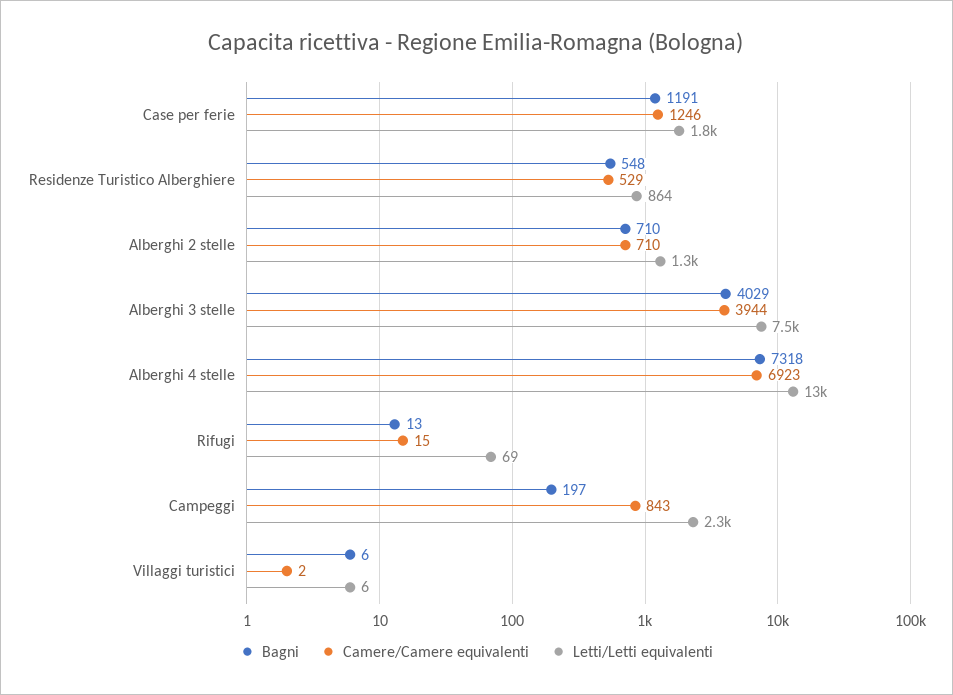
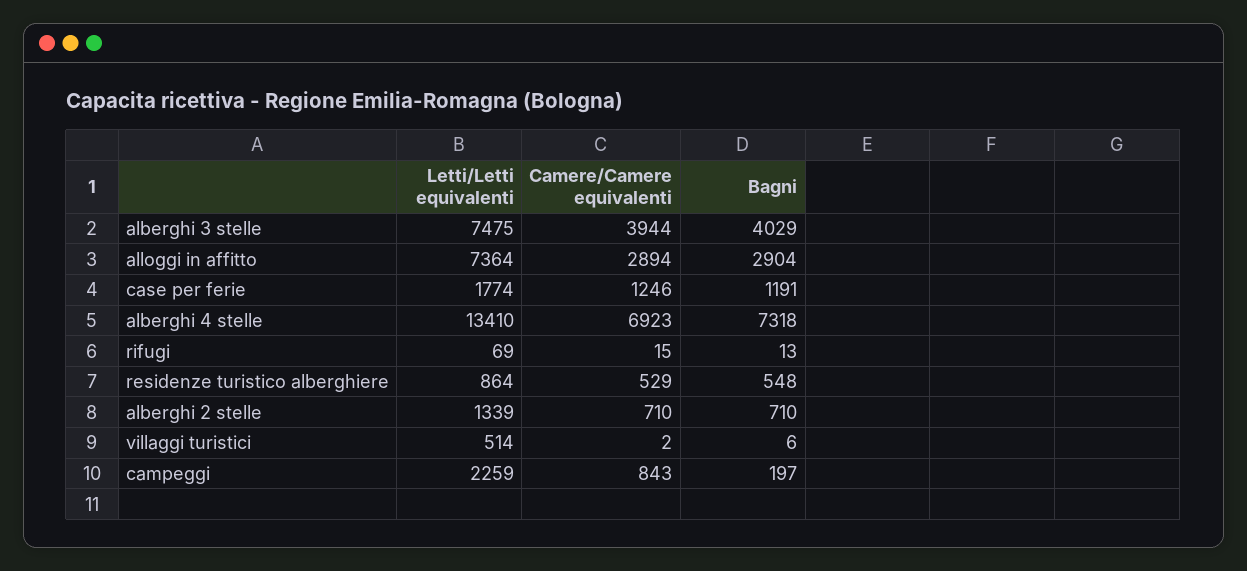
  {
    "Bagni": {
      "Case per ferie": 1191,
      "Residenze Turistico Alberghiere": 548,
      "Alberghi 2 stelle": 710,
      "Alberghi 3 stelle": 4029,
      "Alberghi 4 stelle": 7318,
      "Rifugi": 13,
      "Campeggi": 197,
-     "Villaggi turistici": 6
+     "Villaggi turistici": 6,
+     "alloggi in affitto": 2904
    },
    "Camere/Camere equivalenti": {
      "Case per ferie": 1246,
      "Residenze Turistico Alberghiere": 529,
      "Alberghi 2 stelle": 710,
      "Alberghi 3 stelle": 3944,
      "Alberghi 4 stelle": 6923,
      "Rifugi": 15,
      "Campeggi": 843,
-     "Villaggi turistici": 2
+     "Villaggi turistici": 2,
+     "alloggi in affitto": 2894
    },
    "Letti/Letti equivalenti": {
      "Case per ferie": 1774,
      "Residenze Turistico Alberghiere": 864,
      "Alberghi 2 stelle": 1339,
      "Alberghi 3 stelle": 7475,
      "Alberghi 4 stelle": 13410,
      "Rifugi": 69,
      "Campeggi": 2259,
-     "Villaggi turistici": 6
+     "Villaggi turistici": 514,
+     "alloggi in affitto": 7364
    }
  }

